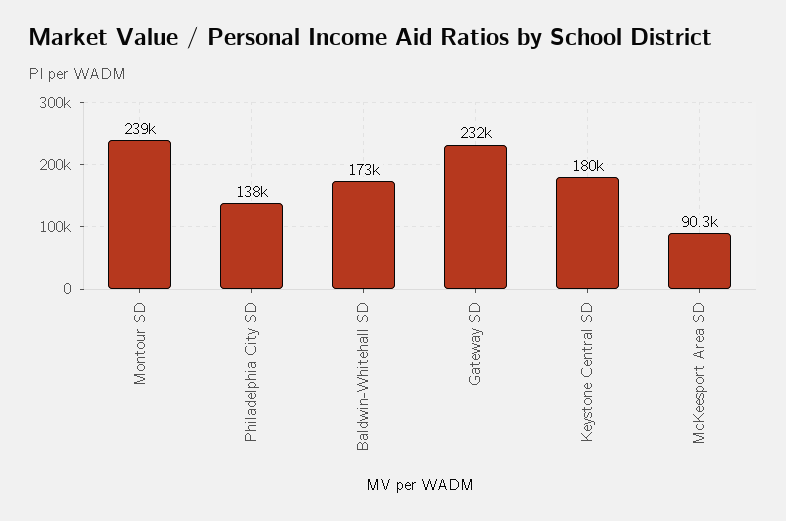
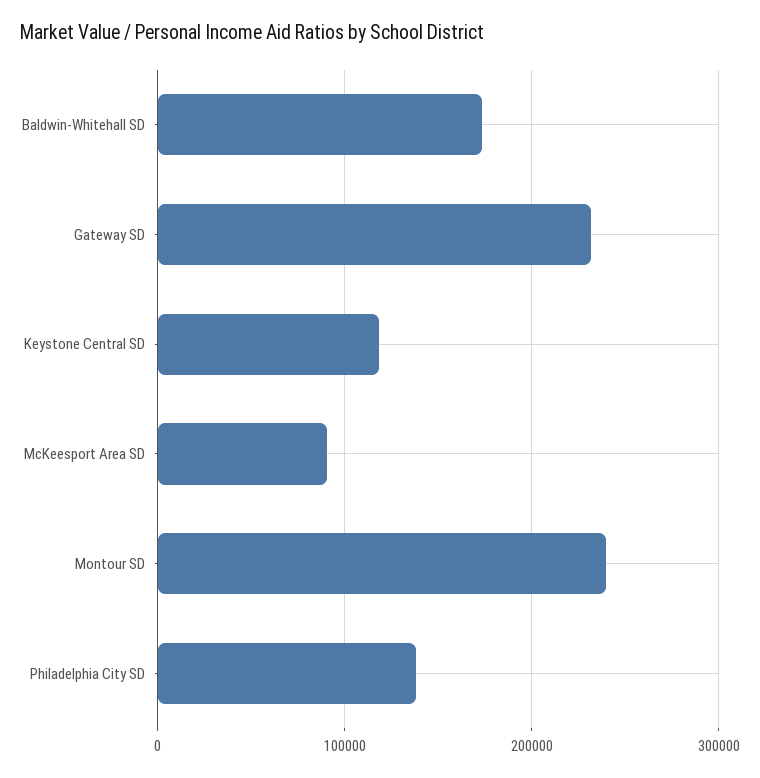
  {
    "Montour SD": 239000,
    "Philadelphia City SD": 138000,
    "Baldwin-Whitehall SD": 173000,
    "Gateway SD": 232000,
-   "Keystone Central SD": 180000,
+   "Keystone Central SD": 120000,
    "McKeesport Area SD": 90300
  }

